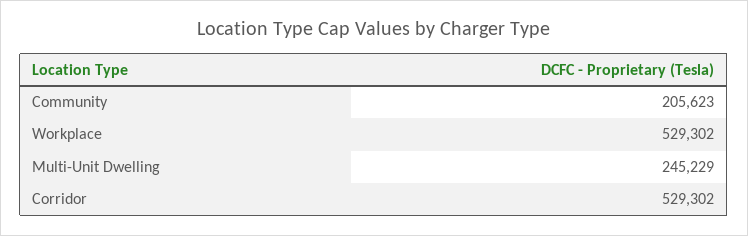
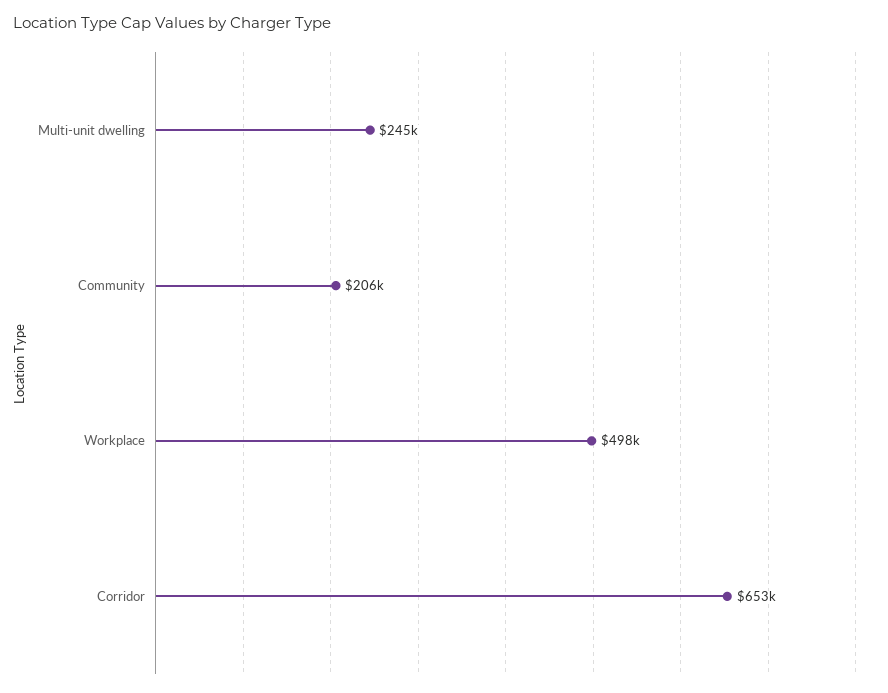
  {
    "Community": 205623,
-   "Workplace": 529302,
+   "Workplace": 498000,
    "Multi-Unit Dwelling": 245229,
-   "Corridor": 529302
+   "Corridor": 653000
  }

